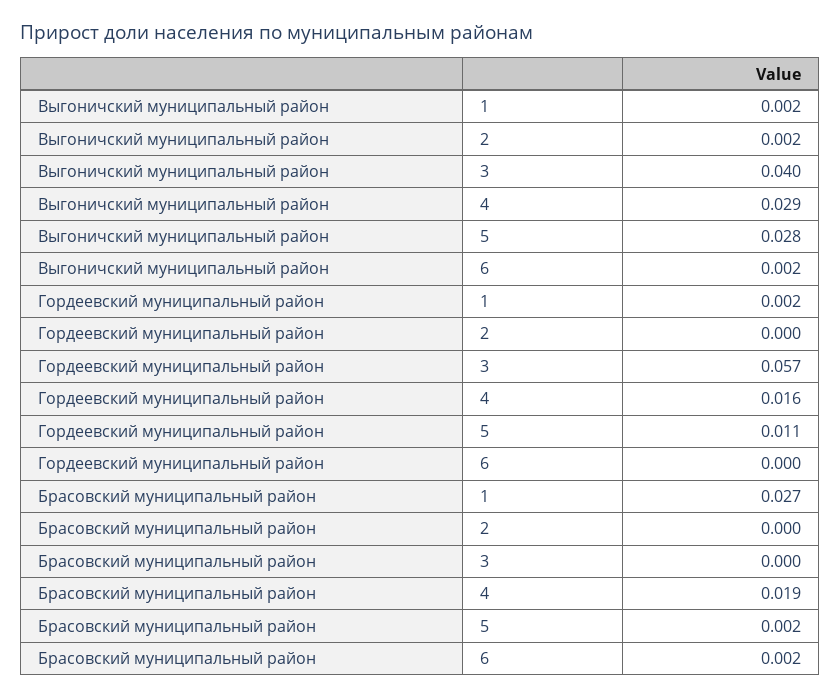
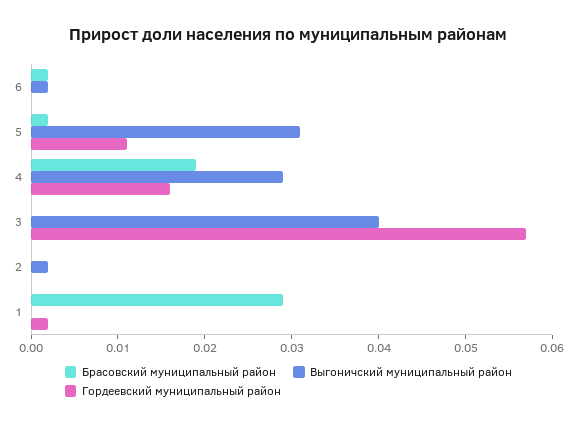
  {
    "Выгоничский муниципальный район": {
-     "1": 0.002,
+     "1": 0,
      "2": 0.002,
      "3": 0.04,
      "4": 0.029,
-     "5": 0.028,
+     "5": 0.031,
      "6": 0.002
    },
    "Гордеевский муниципальный район": {
      "1": 0.002,
      "2": 0,
      "3": 0.057,
      "4": 0.016,
      "5": 0.011,
      "6": 0
    },
    "Брасовский муниципальный район": {
-     "1": 0.027,
+     "1": 0.029,
      "2": 0,
      "3": 0,
      "4": 0.019,
      "5": 0.002,
      "6": 0.002
    }
  }

